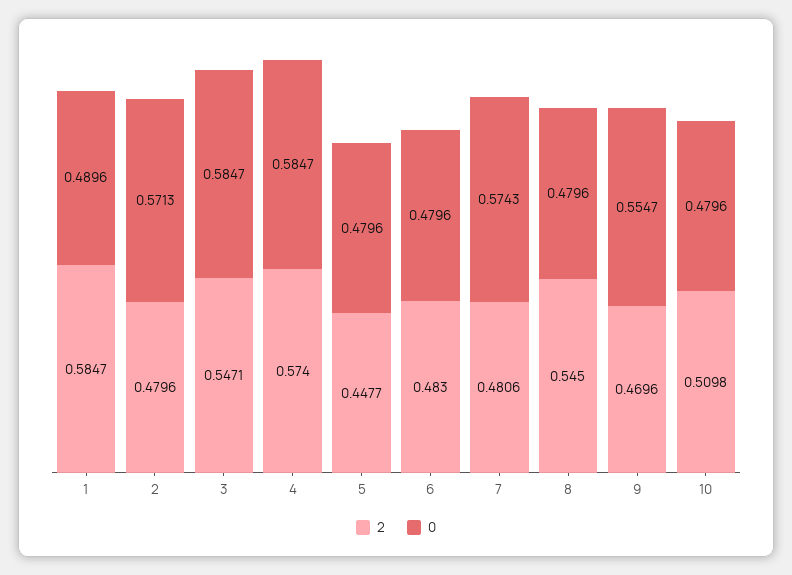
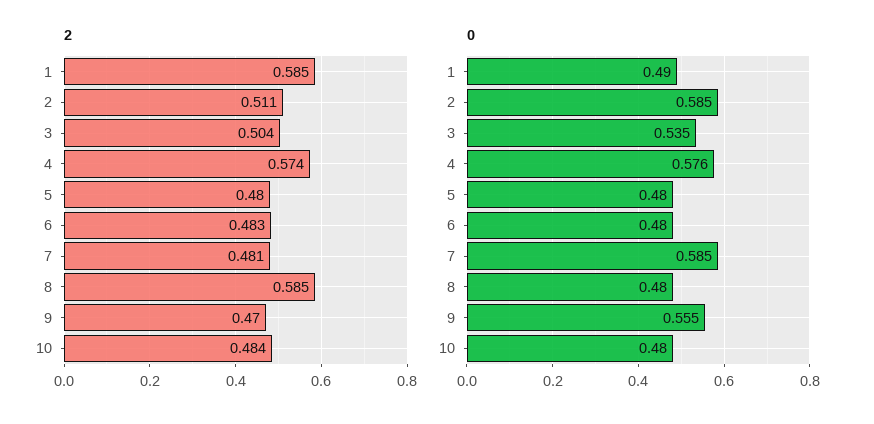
  {
    "2": {
      "1": 0.5847,
-     "2": 0.4796,
+     "2": 0.511,
-     "3": 0.5471,
+     "3": 0.504,
      "4": 0.574,
-     "5": 0.4477,
+     "5": 0.48,
      "6": 0.483,
      "7": 0.4806,
-     "8": 0.545,
+     "8": 0.585,
      "9": 0.4696,
-     "10": 0.5098
+     "10": 0.484
    },
    "0": {
      "1": 0.4896,
-     "2": 0.5713,
+     "2": 0.585,
-     "3": 0.5847,
+     "3": 0.535,
-     "4": 0.5847,
+     "4": 0.576,
      "5": 0.4796,
      "6": 0.4796,
-     "7": 0.5743,
+     "7": 0.585,
      "8": 0.4796,
      "9": 0.5547,
      "10": 0.4796
    }
  }

